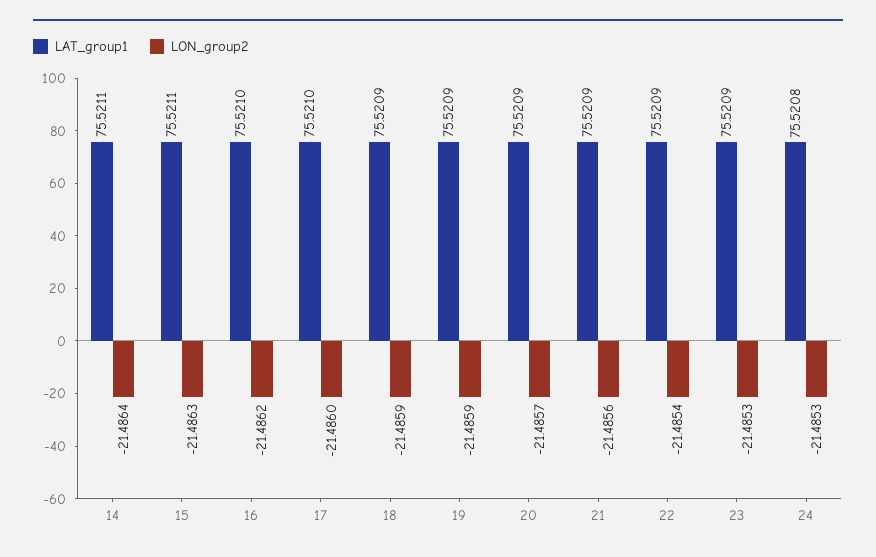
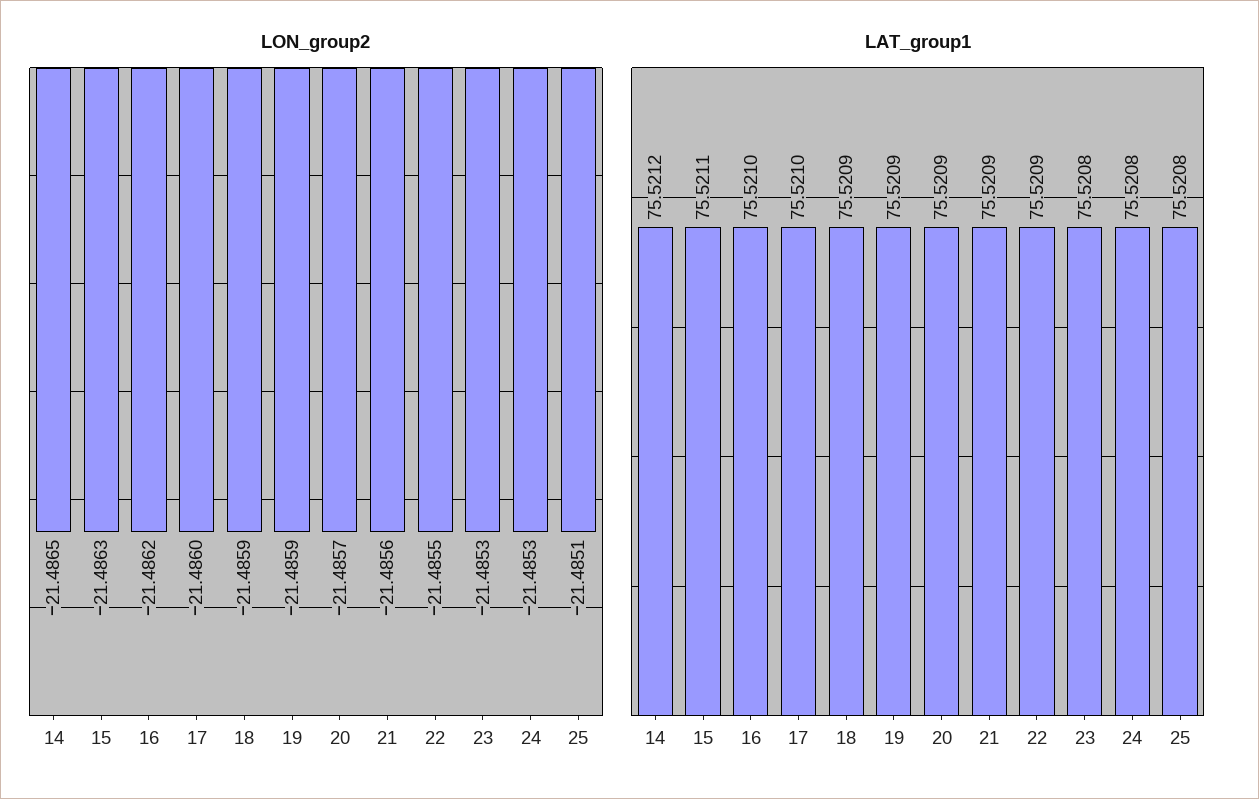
  {
    "LAT_group1": {
-     "14": 75.5211,
+     "14": 75.5212,
      "15": 75.5211,
      "16": 75.521,
      "17": 75.521,
      "18": 75.5209,
      "19": 75.5209,
      "20": 75.5209,
      "21": 75.5209,
      "22": 75.5209,
-     "23": 75.5209,
+     "23": 75.5208,
-     "24": 75.5208
+     "24": 75.5208,
+     "25": 75.5208
    },
    "LON_group2": {
-     "14": -21.4864,
+     "14": -21.4865,
      "15": -21.4863,
      "16": -21.4862,
      "17": -21.486,
      "18": -21.4859,
      "19": -21.4859,
      "20": -21.4857,
      "21": -21.4856,
-     "22": -21.4854,
+     "22": -21.4855,
      "23": -21.4853,
-     "24": -21.4853
+     "24": -21.4853,
+     "25": -21.4851
    }
  }

